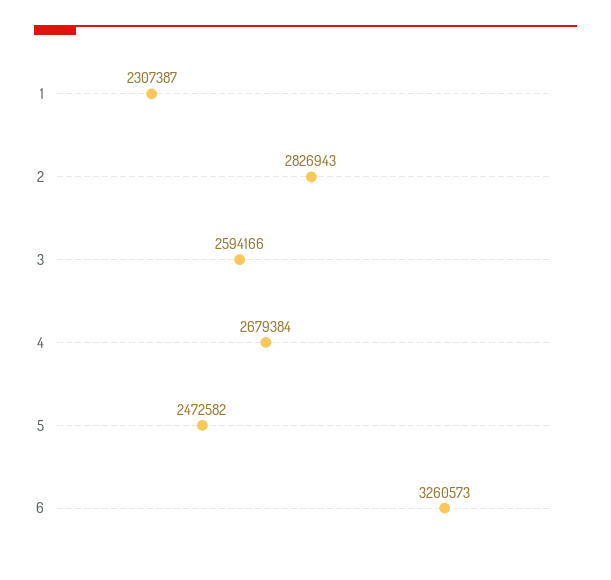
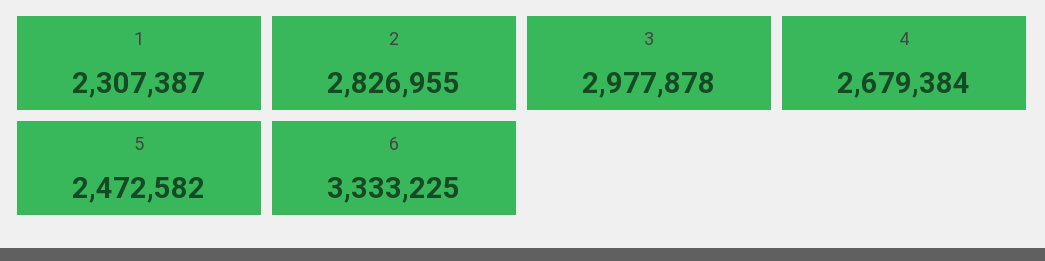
  {
    "1": 2307387,
-   "2": 2826943,
+   "2": 2826955,
-   "3": 2594166,
+   "3": 2977878,
    "4": 2679384,
    "5": 2472582,
-   "6": 3260573
+   "6": 3333225
  }

